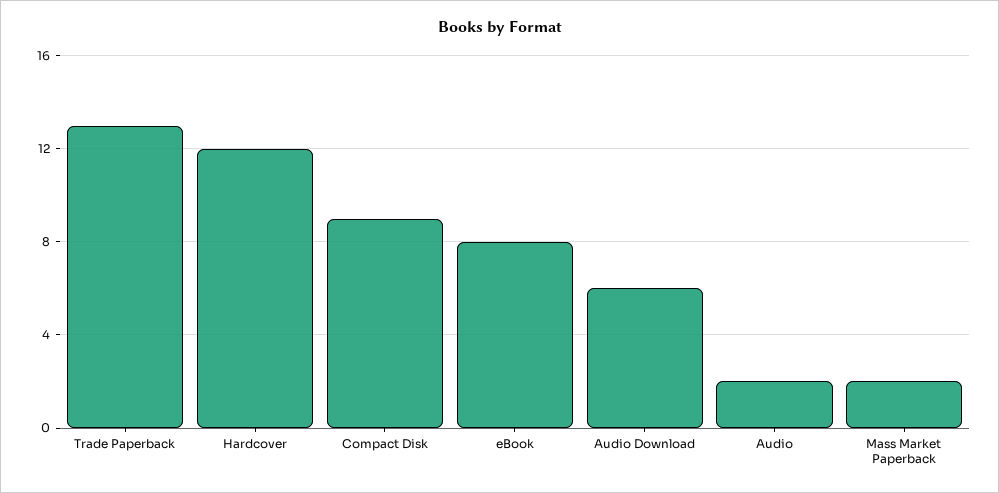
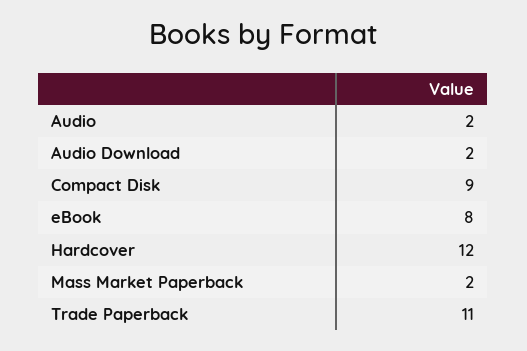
  {
-   "Trade Paperback": 13,
+   "Trade Paperback": 11,
    "Hardcover": 12,
    "Compact Disk": 9,
    "eBook": 8,
-   "Audio Download": 6,
+   "Audio Download": 2,
    "Audio": 2,
    "Mass Market Paperback": 2
  }

